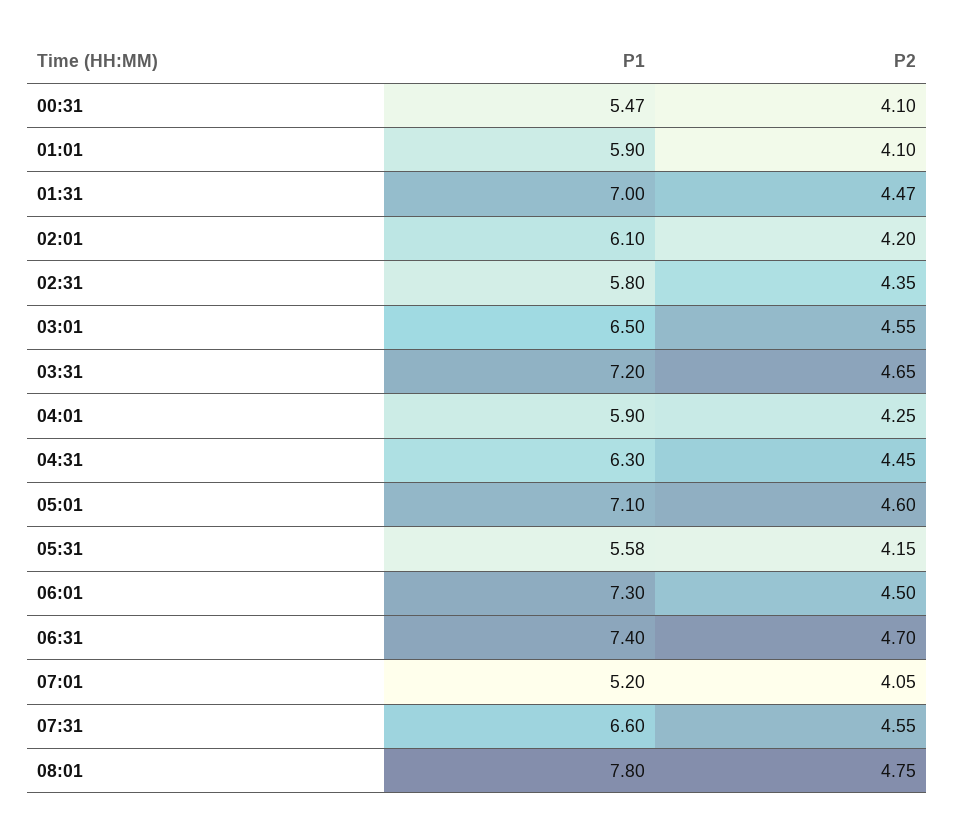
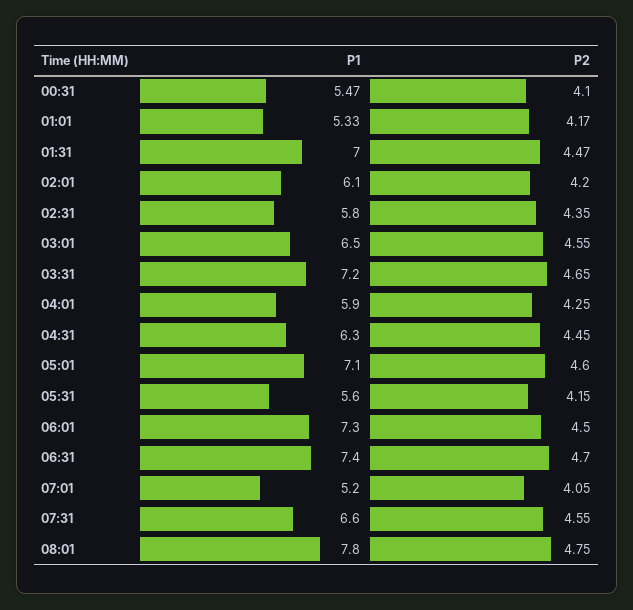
  {
    "P1": {
      "00:31": 5.47,
-     "01:01": 5.9,
+     "01:01": 5.33,
      "01:31": 7,
      "02:01": 6.1,
      "02:31": 5.8,
      "03:01": 6.5,
      "03:31": 7.2,
      "04:01": 5.9,
      "04:31": 6.3,
      "05:01": 7.1,
-     "05:31": 5.58,
+     "05:31": 5.6,
      "06:01": 7.3,
      "06:31": 7.4,
      "07:01": 5.2,
      "07:31": 6.6,
      "08:01": 7.8
    },
    "P2": {
      "00:31": 4.1,
-     "01:01": 4.1,
+     "01:01": 4.17,
      "01:31": 4.47,
      "02:01": 4.2,
      "02:31": 4.35,
      "03:01": 4.55,
      "03:31": 4.65,
      "04:01": 4.25,
      "04:31": 4.45,
      "05:01": 4.6,
      "05:31": 4.15,
      "06:01": 4.5,
      "06:31": 4.7,
      "07:01": 4.05,
      "07:31": 4.55,
      "08:01": 4.75
    }
  }

